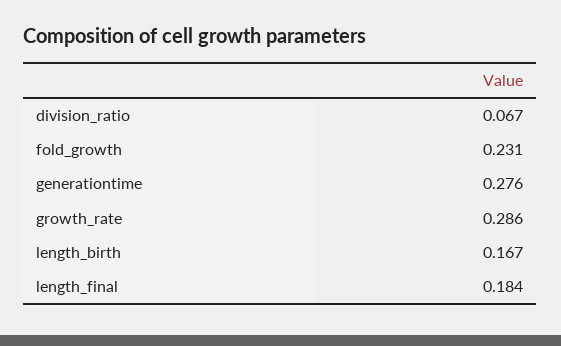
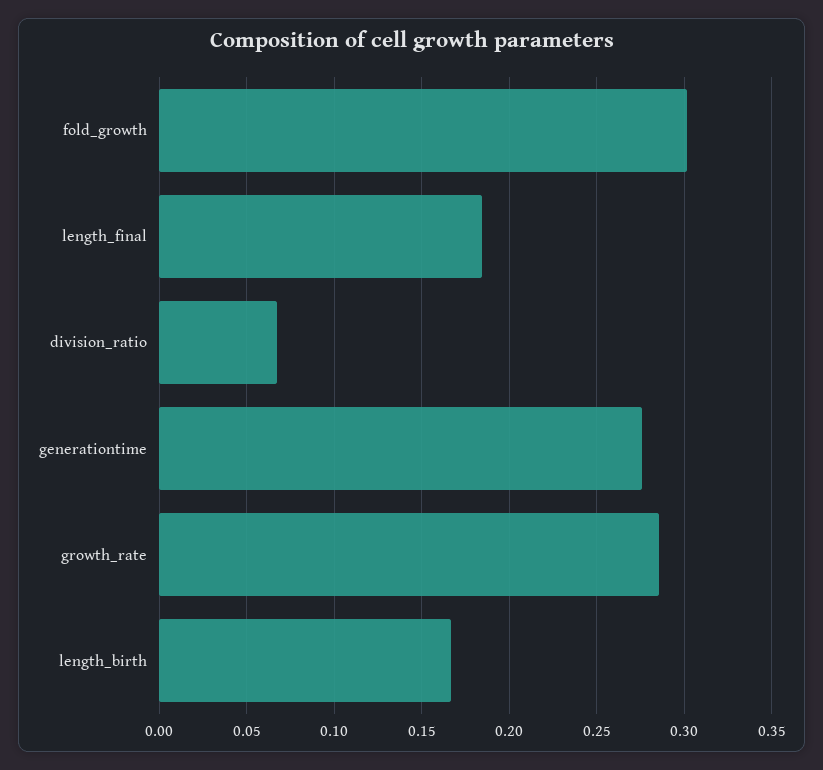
  {
    "division_ratio": 0.067,
-   "fold_growth": 0.231,
+   "fold_growth": 0.3,
    "generationtime": 0.276,
    "growth_rate": 0.286,
    "length_birth": 0.167,
    "length_final": 0.184
  }

